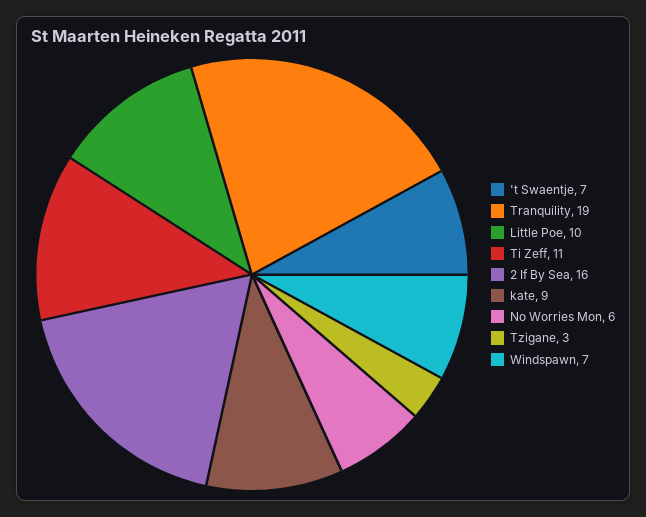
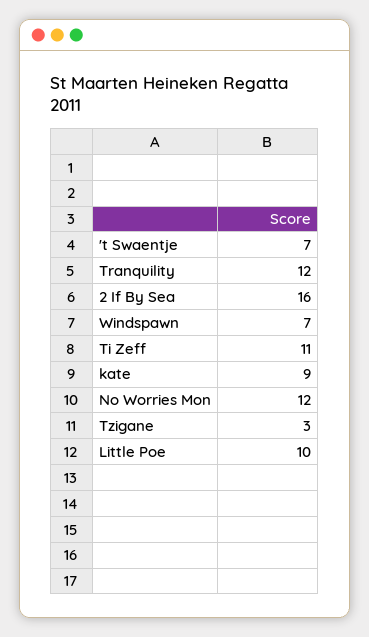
  {
    "'t Swaentje": 7,
-   "Tranquility": 19,
+   "Tranquility": 12,
    "Little Poe": 10,
    "Ti Zeff": 11,
    "2 If By Sea": 16,
    "kate": 9,
-   "No Worries Mon": 6,
+   "No Worries Mon": 12,
    "Tzigane": 3,
    "Windspawn": 7
  }

